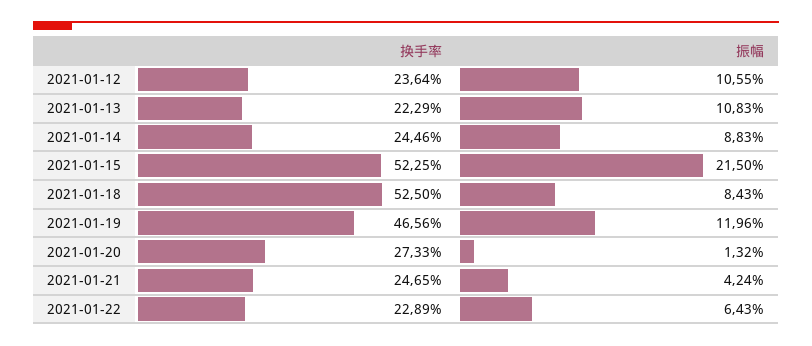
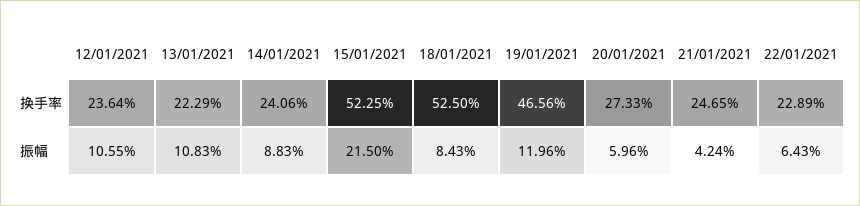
  {
    "换手率": {
      "2021-01-12": 23.64,
      "2021-01-13": 22.29,
-     "2021-01-14": 24.46,
+     "2021-01-14": 24.06,
      "2021-01-15": 52.25,
      "2021-01-18": 52.5,
      "2021-01-19": 46.56,
      "2021-01-20": 27.33,
      "2021-01-21": 24.65,
      "2021-01-22": 22.89
    },
    "振幅": {
      "2021-01-12": 10.55,
      "2021-01-13": 10.83,
      "2021-01-14": 8.83,
      "2021-01-15": 21.5,
      "2021-01-18": 8.43,
      "2021-01-19": 11.96,
-     "2021-01-20": 1.32,
+     "2021-01-20": 5.96,
      "2021-01-21": 4.24,
      "2021-01-22": 6.43
    }
  }

